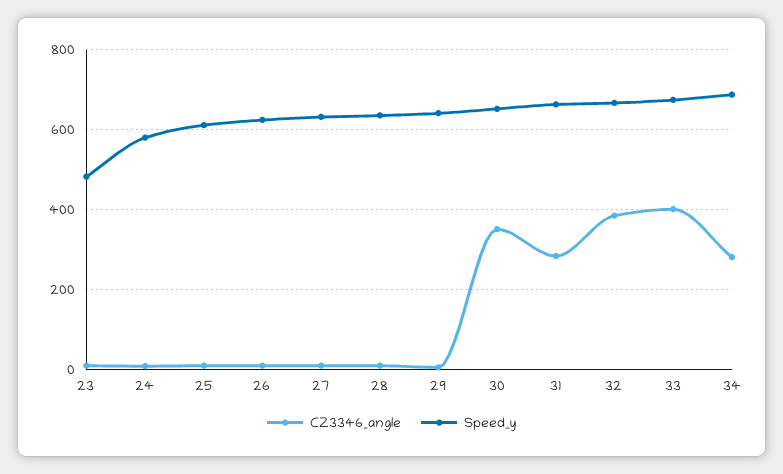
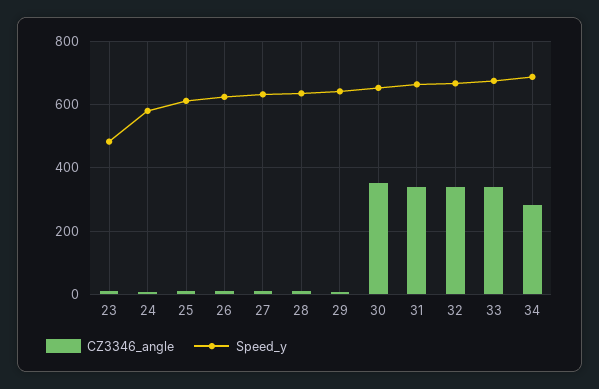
  {
    "CZ3346_angle": {
      "23": 20,
      "24": 0,
      "25": 20,
      "26": 20,
      "27": 20,
      "28": 20,
      "29": 0,
      "30": 360,
-     "31": 280,
+     "31": 340,
-     "32": 380,
+     "32": 340,
-     "33": 400,
+     "33": 340,
      "34": 280
    },
    "Speed_y": {
      "23": 480,
      "24": 580,
      "25": 620,
      "26": 620,
      "27": 640,
      "28": 640,
      "29": 640,
      "30": 660,
      "31": 660,
      "32": 660,
      "33": 680,
      "34": 680
    }
  }

